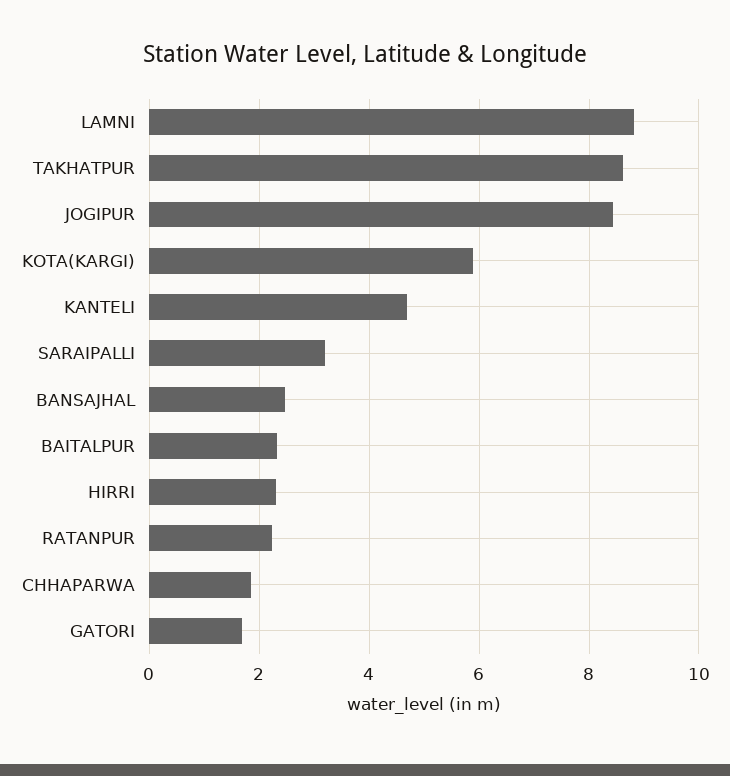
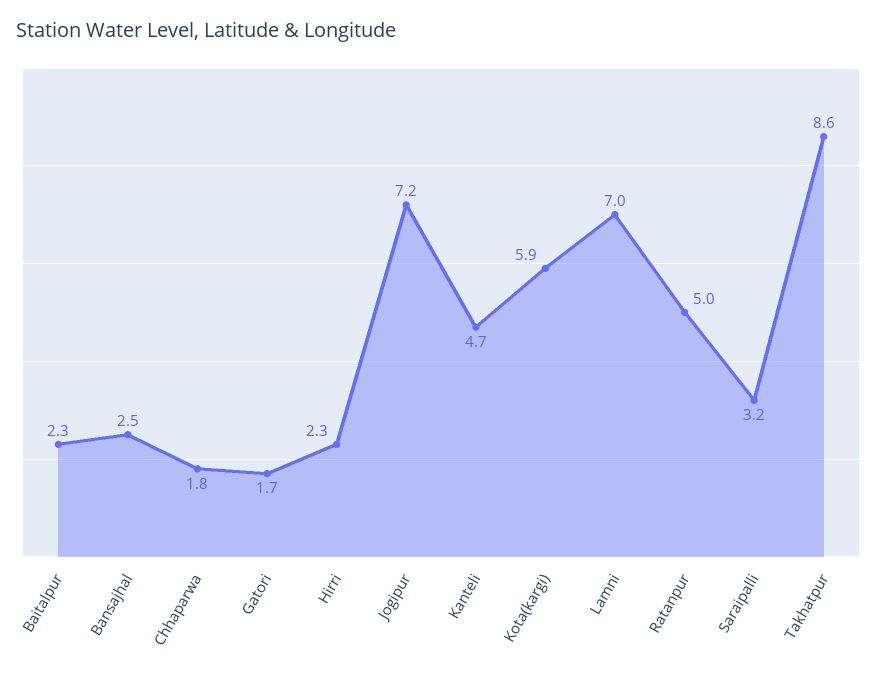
  {
-   "LAMNI": 8.8,
+   "LAMNI": 7,
    "TAKHATPUR": 8.6,
-   "JOGIPUR": 8.4,
+   "JOGIPUR": 7.2,
    "KOTA(KARGI)": 5.9,
    "KANTELI": 4.7,
    "SARAIPALLI": 3.2,
    "BANSAJHAL": 2.5,
    "BAITALPUR": 2.3,
    "HIRRI": 2.3,
-   "RATANPUR": 2.2,
+   "RATANPUR": 5,
    "CHHAPARWA": 1.8,
    "GATORI": 1.7
  }

